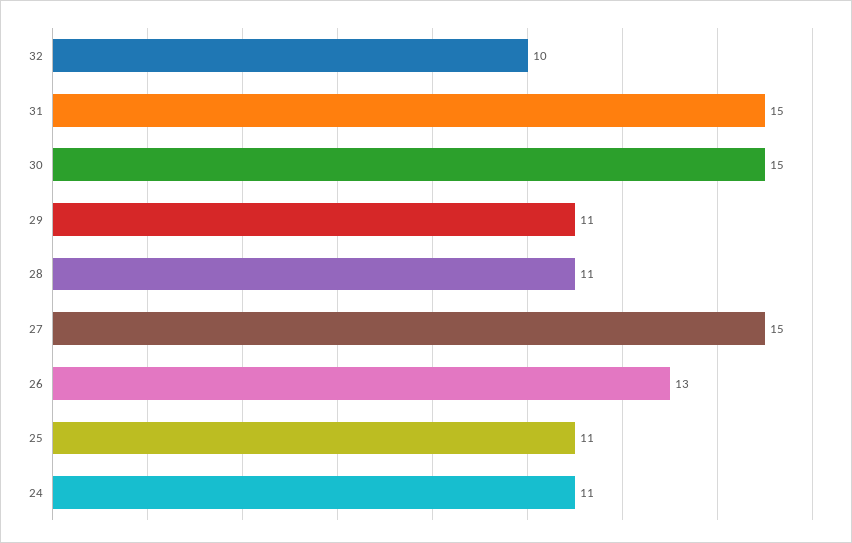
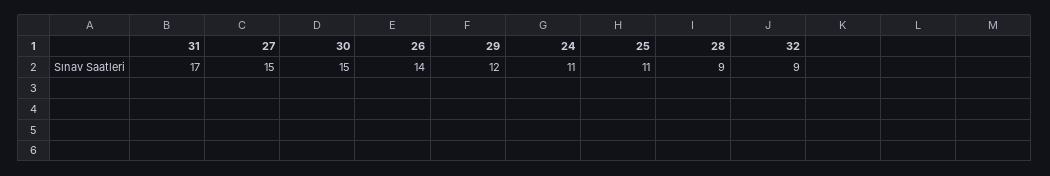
  {
-   "32": 10,
+   "32": 9,
-   "31": 15,
+   "31": 17,
    "30": 15,
-   "29": 11,
+   "29": 12,
-   "28": 11,
+   "28": 9,
    "27": 15,
-   "26": 13,
+   "26": 14,
    "25": 11,
    "24": 11
  }

